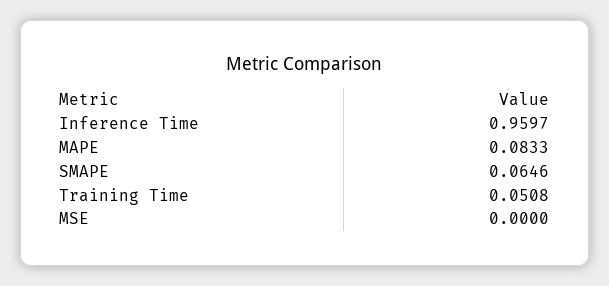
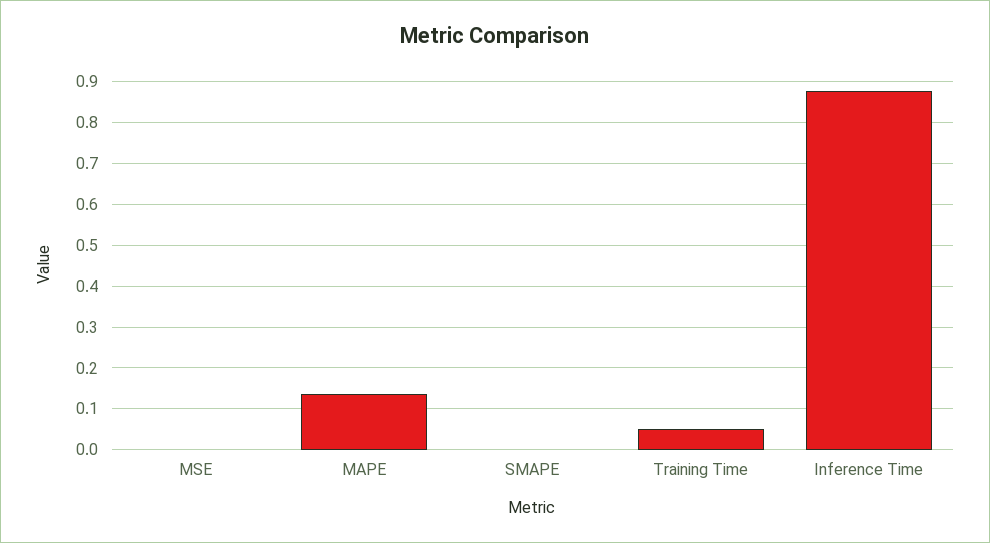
  {
-   "Inference Time": 0.9597,
+   "Inference Time": 0.88,
-   "MAPE": 0.0833,
+   "MAPE": 0.14,
-   "SMAPE": 0.0646,
+   "SMAPE": 0,
    "Training Time": 0.0508,
    "MSE": 0
  }

